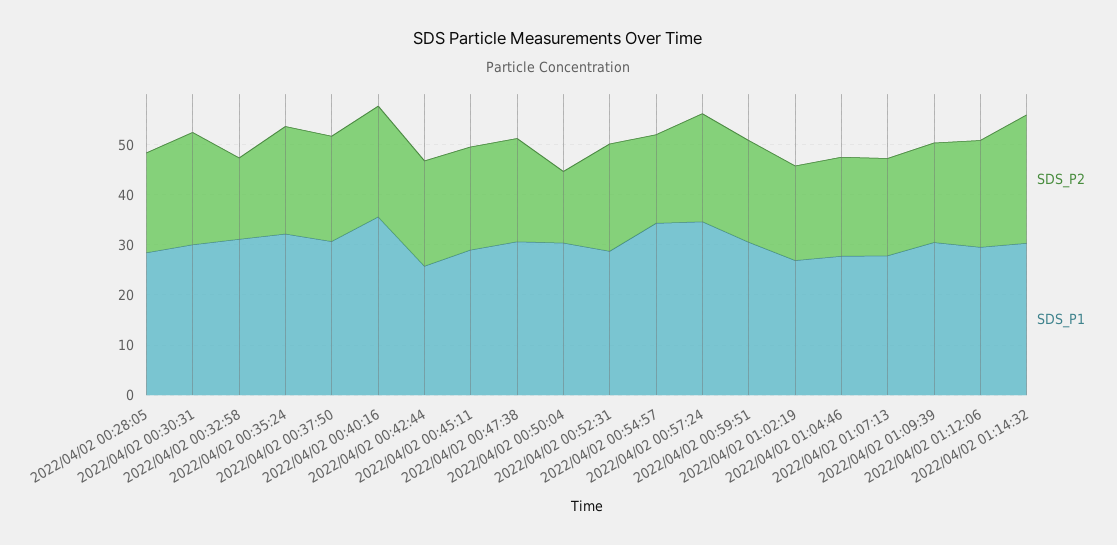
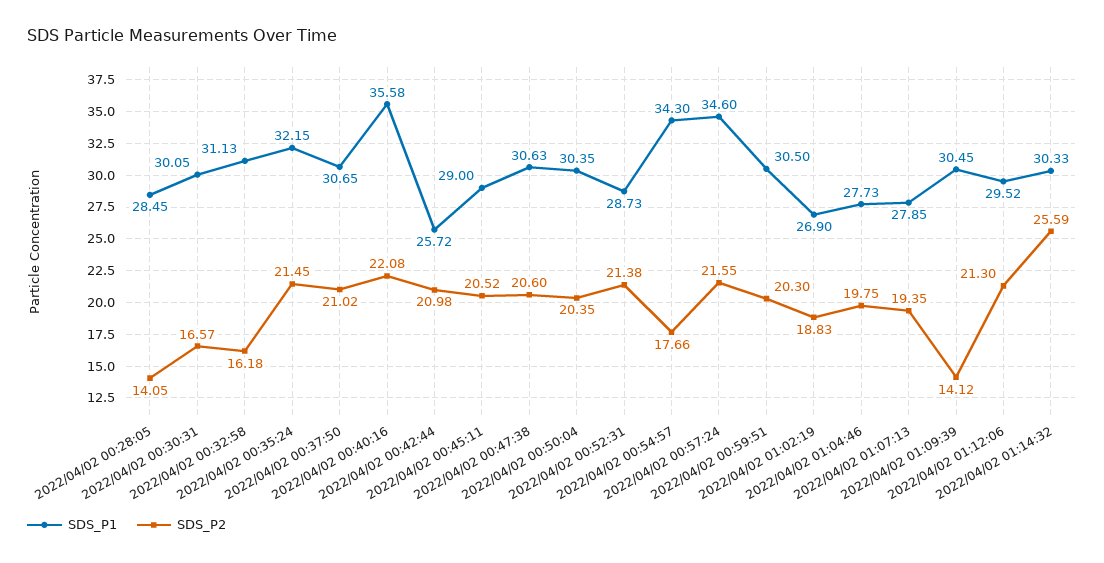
  {
    "SDS_P2": {
-     "2022/04/02 00:28:05": 20,
+     "2022/04/02 00:28:05": 14.05,
-     "2022/04/02 00:30:31": 22,
+     "2022/04/02 00:30:31": 16.57,
      "2022/04/02 00:32:58": 16.18,
      "2022/04/02 00:35:24": 21.45,
      "2022/04/02 00:37:50": 21.02,
      "2022/04/02 00:40:16": 22.08,
      "2022/04/02 00:42:44": 20.98,
      "2022/04/02 00:45:11": 20.52,
      "2022/04/02 00:47:38": 20.6,
-     "2022/04/02 00:50:04": 14,
+     "2022/04/02 00:50:04": 20.35,
      "2022/04/02 00:52:31": 21.38,
      "2022/04/02 00:54:57": 17.66,
      "2022/04/02 00:57:24": 21.55,
      "2022/04/02 00:59:51": 20.3,
      "2022/04/02 01:02:19": 18.83,
      "2022/04/02 01:04:46": 19.75,
      "2022/04/02 01:07:13": 19.35,
-     "2022/04/02 01:09:39": 20,
+     "2022/04/02 01:09:39": 14.12,
      "2022/04/02 01:12:06": 21.3,
      "2022/04/02 01:14:32": 25.59
    },
    "SDS_P1": {
      "2022/04/02 00:28:05": 28.45,
      "2022/04/02 00:30:31": 30.05,
      "2022/04/02 00:32:58": 31.13,
      "2022/04/02 00:35:24": 32.15,
      "2022/04/02 00:37:50": 30.65,
      "2022/04/02 00:40:16": 35.58,
      "2022/04/02 00:42:44": 25.72,
      "2022/04/02 00:45:11": 29,
      "2022/04/02 00:47:38": 30.63,
      "2022/04/02 00:50:04": 30.35,
      "2022/04/02 00:52:31": 28.73,
      "2022/04/02 00:54:57": 34.3,
      "2022/04/02 00:57:24": 34.6,
      "2022/04/02 00:59:51": 30.5,
      "2022/04/02 01:02:19": 26.9,
      "2022/04/02 01:04:46": 27.73,
      "2022/04/02 01:07:13": 27.85,
      "2022/04/02 01:09:39": 30.45,
      "2022/04/02 01:12:06": 29.52,
      "2022/04/02 01:14:32": 30.33
    }
  }

